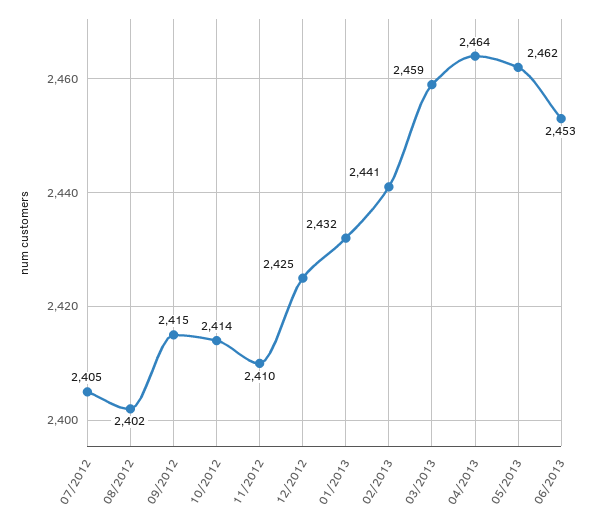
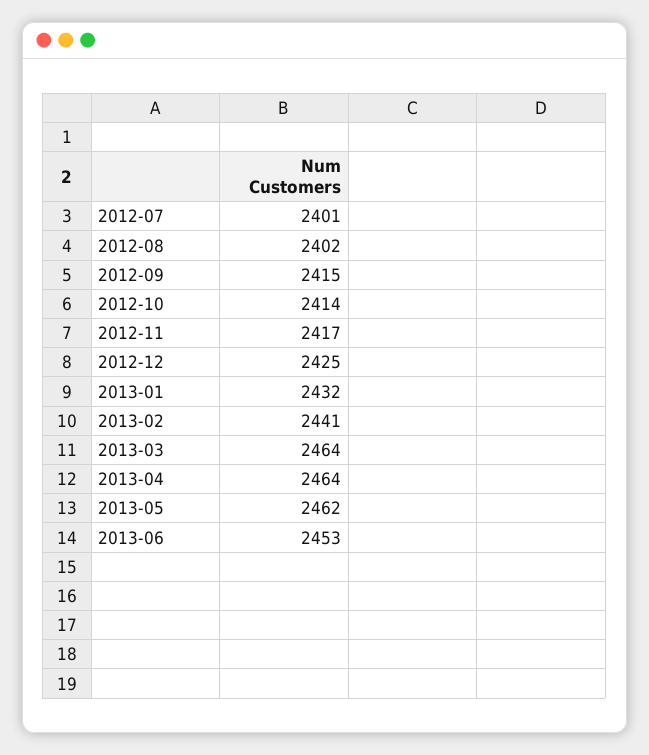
  {
-   "07/2012": 2405,
+   "07/2012": 2401,
    "08/2012": 2402,
    "09/2012": 2415,
    "10/2012": 2414,
-   "11/2012": 2410,
+   "11/2012": 2417,
    "12/2012": 2425,
    "01/2013": 2432,
    "02/2013": 2441,
-   "03/2013": 2459,
+   "03/2013": 2464,
    "04/2013": 2464,
    "05/2013": 2462,
    "06/2013": 2453
  }

